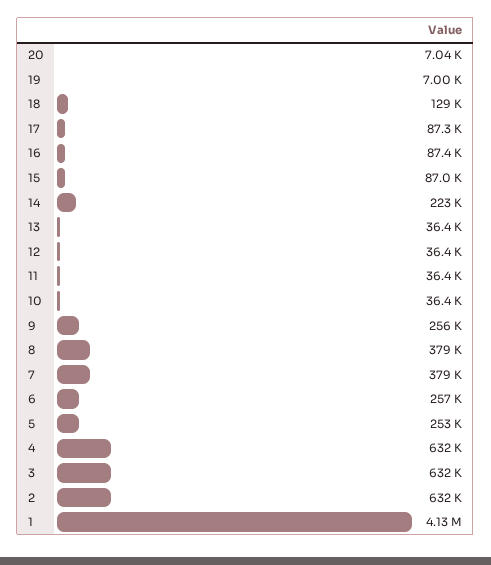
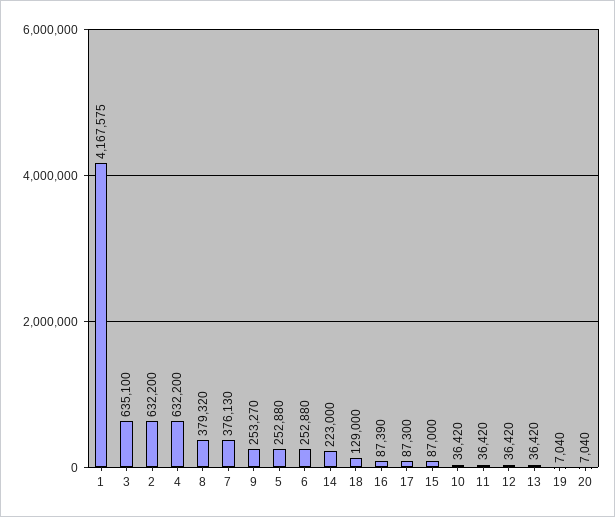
  {
    "20": 7040,
-   "19": 7000,
+   "19": 7040,
    "18": 129000,
    "17": 87300,
    "16": 87390,
    "15": 87000,
    "14": 223000,
    "13": 36420,
    "12": 36420,
    "11": 36420,
    "10": 36420,
-   "9": 256000,
+   "9": 253270,
    "8": 379320,
-   "7": 379000,
+   "7": 376130,
-   "6": 257000,
+   "6": 252880,
    "5": 252880,
    "4": 632200,
-   "3": 632000,
+   "3": 635100,
    "2": 632200,
-   "1": 4130000
+   "1": 4167575
  }

